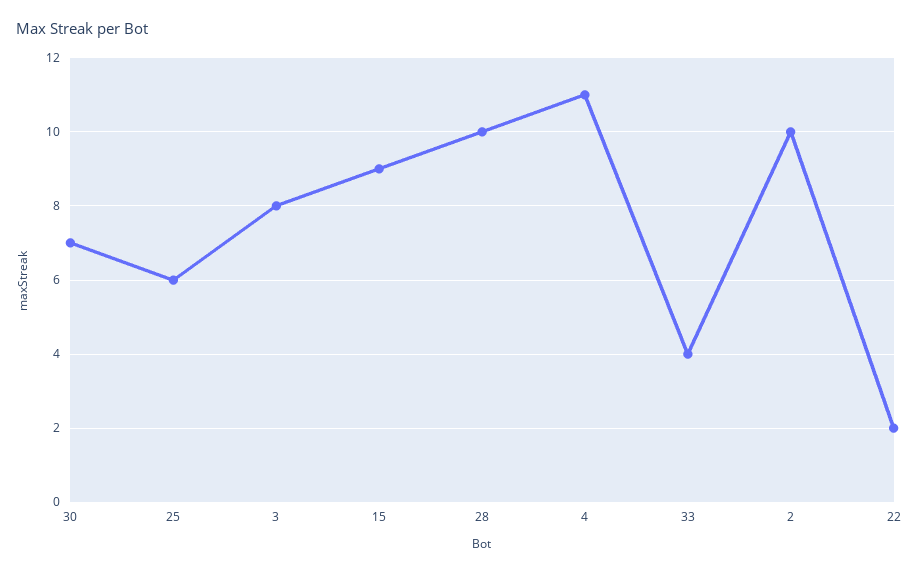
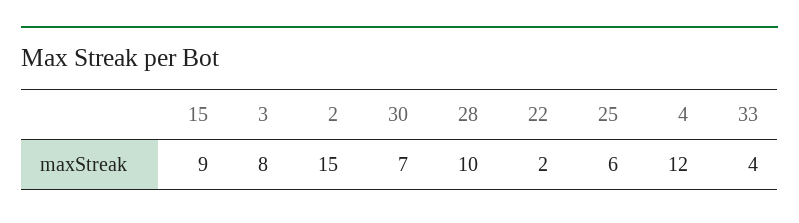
  {
    "30": 7,
    "25": 6,
    "3": 8,
    "15": 9,
    "28": 10,
-   "4": 11,
+   "4": 12,
    "33": 4,
-   "2": 10,
+   "2": 15,
    "22": 2
  }

